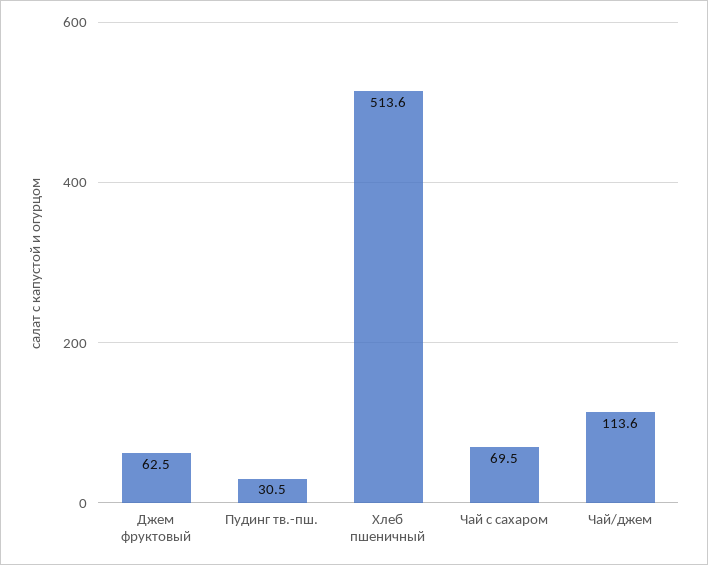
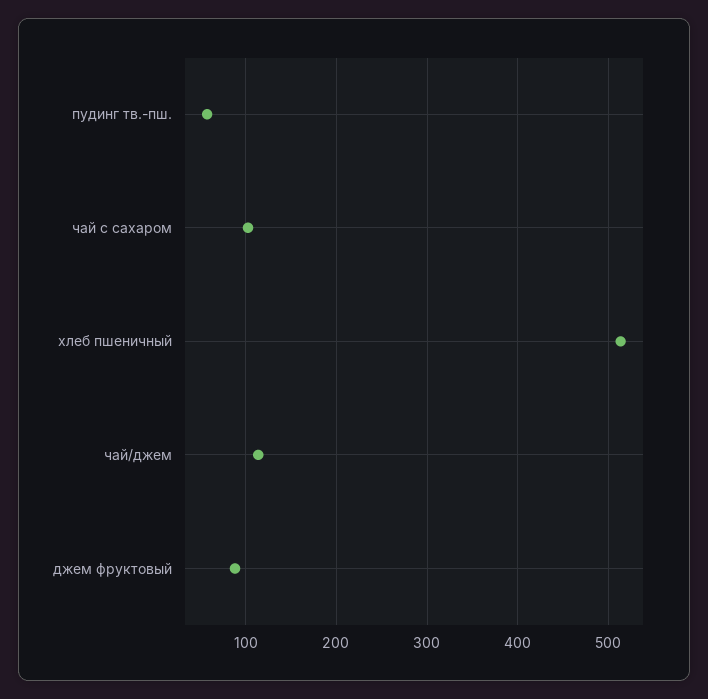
  {
-   "Джем фруктовый": 62.5,
+   "Джем фруктовый": 90,
-   "Пудинг тв.-пш.": 30.5,
+   "Пудинг тв.-пш.": 60,
    "Хлеб пшеничный": 513.6,
-   "Чай с сахаром": 69.5,
+   "Чай с сахаром": 100,
    "Чай/джем": 113.6
  }

